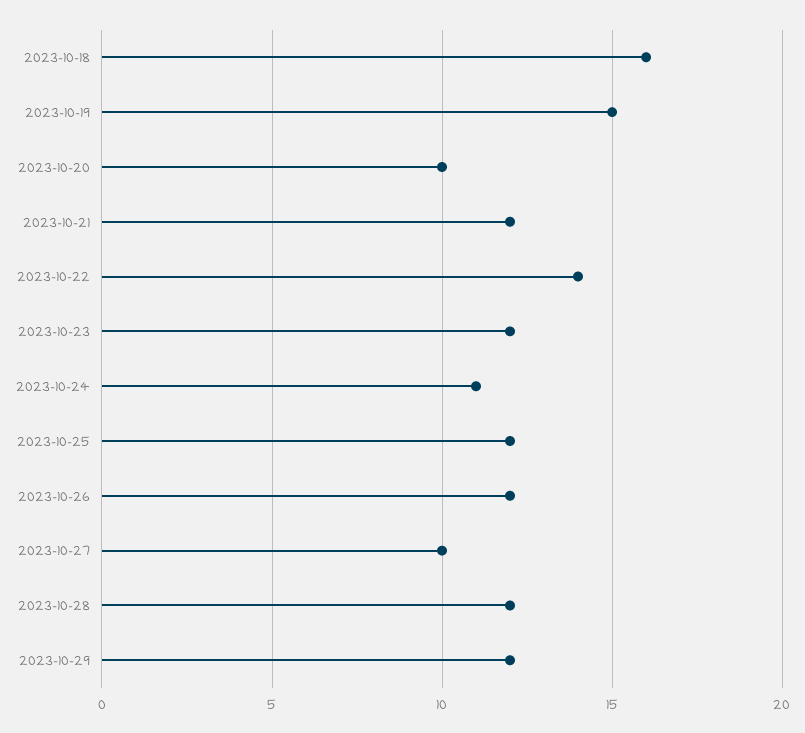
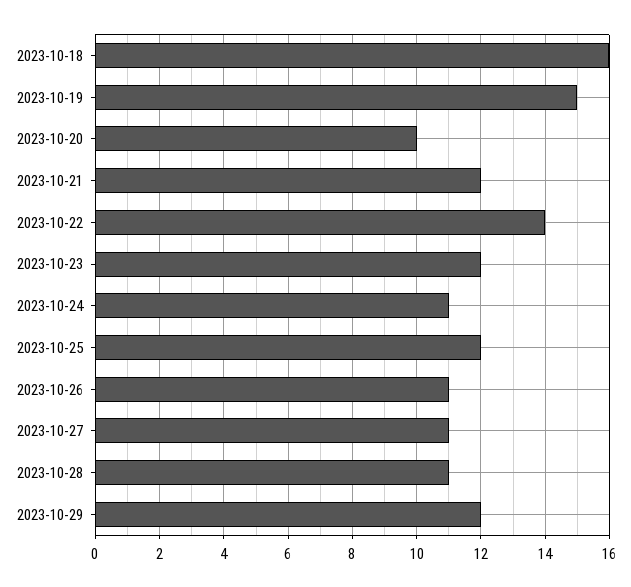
  {
    "2023-10-18": 16,
    "2023-10-19": 15,
    "2023-10-20": 10,
    "2023-10-21": 12,
    "2023-10-22": 14,
    "2023-10-23": 12,
    "2023-10-24": 11,
    "2023-10-25": 12,
-   "2023-10-26": 12,
+   "2023-10-26": 11,
-   "2023-10-27": 10,
+   "2023-10-27": 11,
-   "2023-10-28": 12,
+   "2023-10-28": 11,
    "2023-10-29": 12
  }

